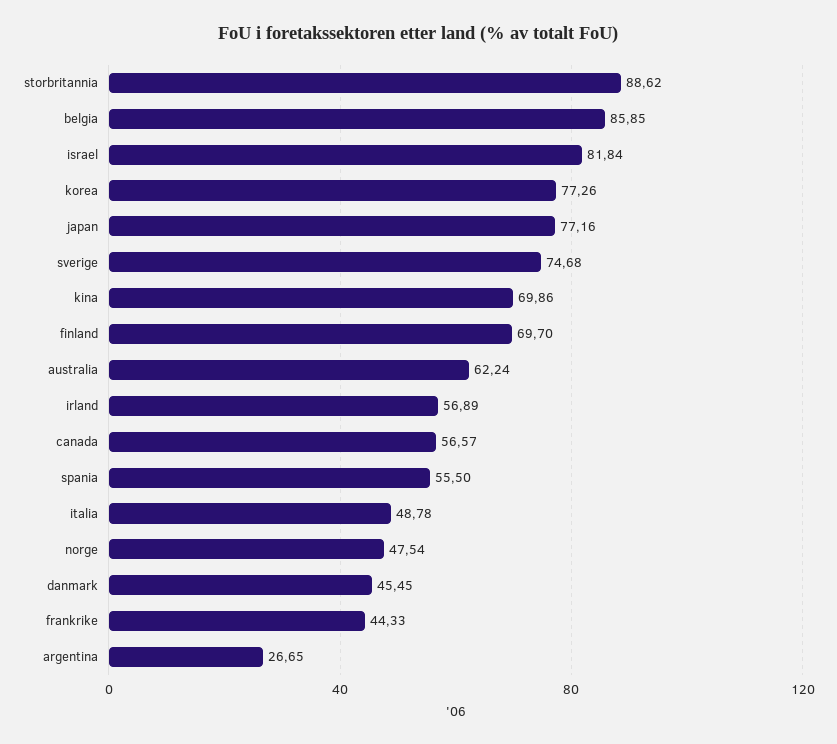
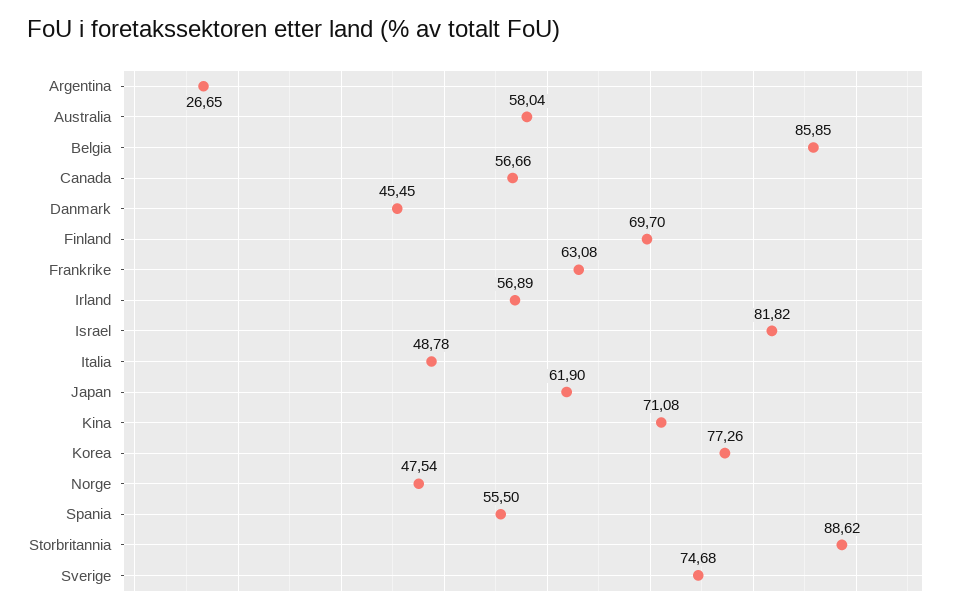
  {
    "storbritannia": 88.62,
    "belgia": 85.85,
-   "israel": 81.84,
+   "israel": 81.82,
    "korea": 77.26,
-   "japan": 77.16,
+   "japan": 61.9,
    "sverige": 74.68,
-   "kina": 69.86,
+   "kina": 71.08,
    "finland": 69.7,
-   "australia": 62.24,
+   "australia": 58.04,
    "irland": 56.89,
-   "canada": 56.57,
+   "canada": 56.66,
    "spania": 55.5,
    "italia": 48.78,
    "norge": 47.54,
    "danmark": 45.45,
-   "frankrike": 44.33,
+   "frankrike": 63.08,
    "argentina": 26.65
  }

